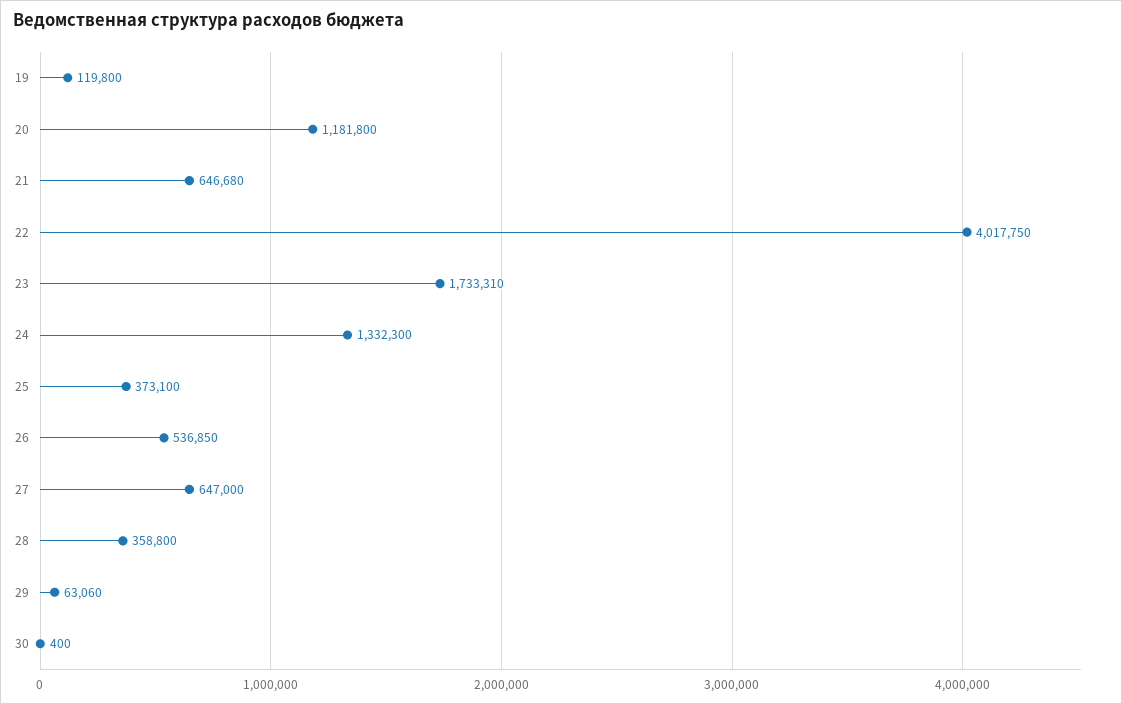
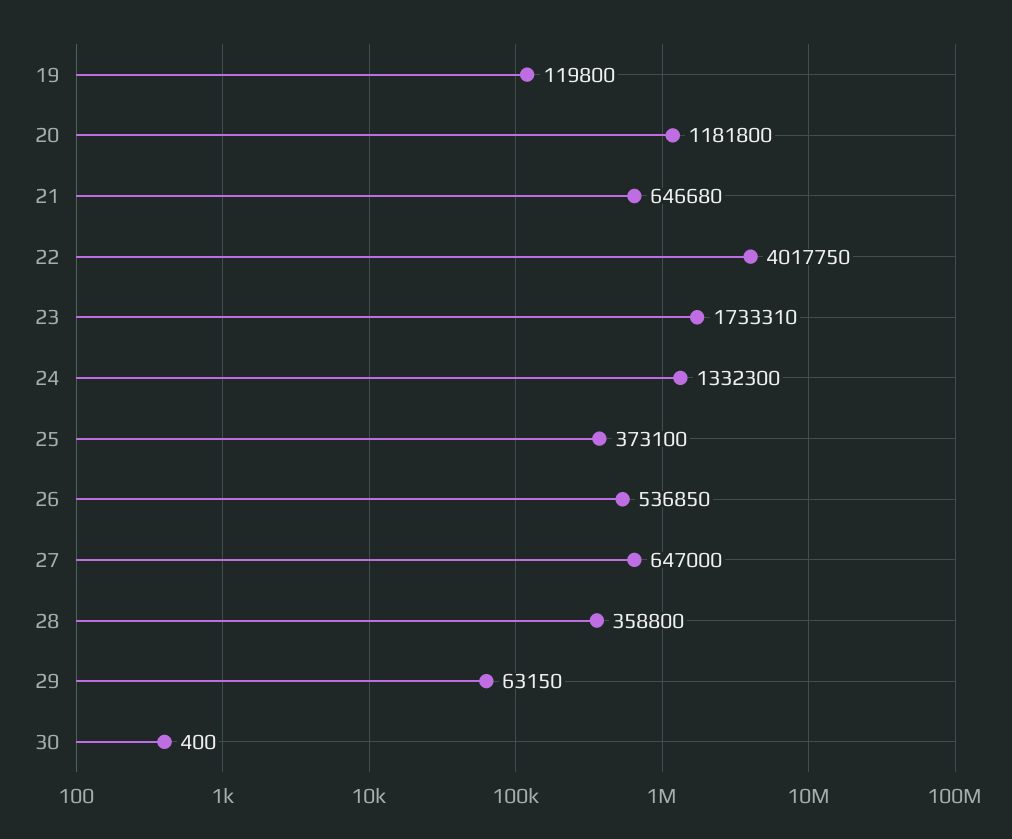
  {
    "19": 119800,
    "20": 1181800,
    "21": 646680,
    "22": 4017750,
    "23": 1733310,
    "24": 1332300,
    "25": 373100,
    "26": 536850,
    "27": 647000,
    "28": 358800,
-   "29": 63060,
+   "29": 63150,
    "30": 400
  }

